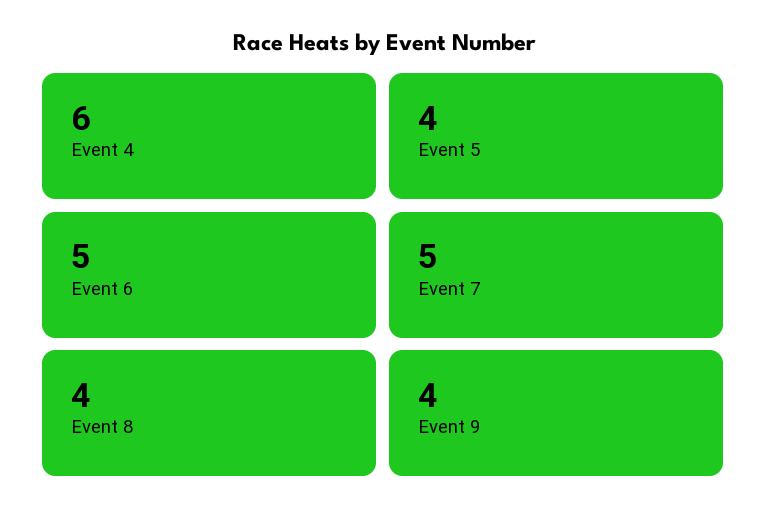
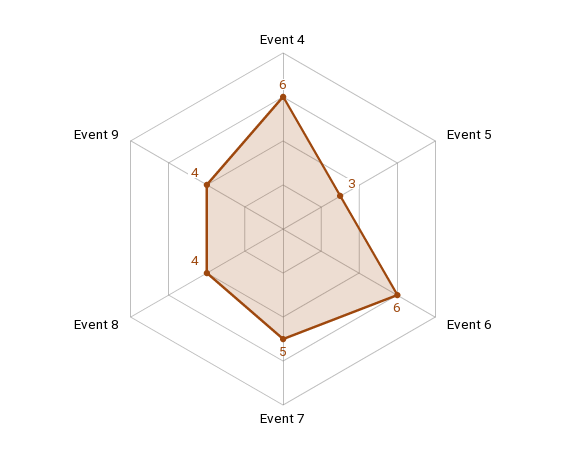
  {
    "Event 4": 6,
-   "Event 5": 4,
+   "Event 5": 3,
-   "Event 6": 5,
+   "Event 6": 6,
    "Event 7": 5,
    "Event 8": 4,
    "Event 9": 4
  }

